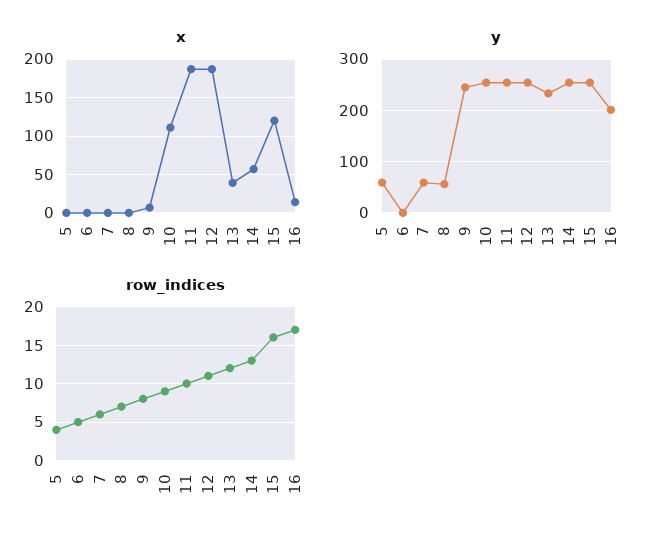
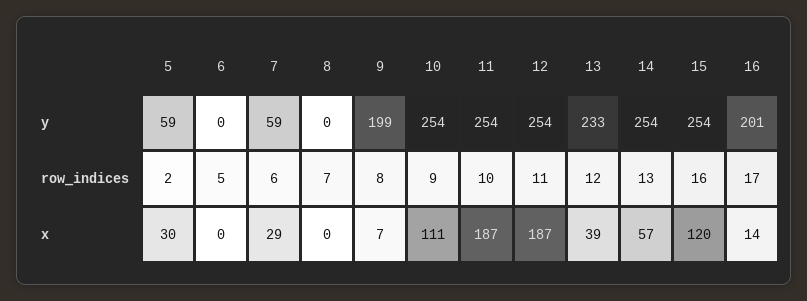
  {
    "x": {
-     "5": 0,
+     "5": 30,
      "6": 0,
-     "7": 0,
+     "7": 29,
      "8": 0,
      "9": 7,
      "10": 111,
      "11": 187,
      "12": 187,
      "13": 39,
      "14": 57,
      "15": 120,
      "16": 14
    },
    "y": {
      "5": 59,
      "6": 0,
      "7": 59,
-     "8": 60,
+     "8": 0,
-     "9": 240,
+     "9": 199,
      "10": 254,
      "11": 254,
      "12": 254,
      "13": 233,
      "14": 254,
      "15": 254,
      "16": 201
    },
    "row_indices": {
-     "5": 4,
+     "5": 2,
      "6": 5,
      "7": 6,
      "8": 7,
      "9": 8,
      "10": 9,
      "11": 10,
      "12": 11,
      "13": 12,
      "14": 13,
      "15": 16,
      "16": 17
    }
  }

